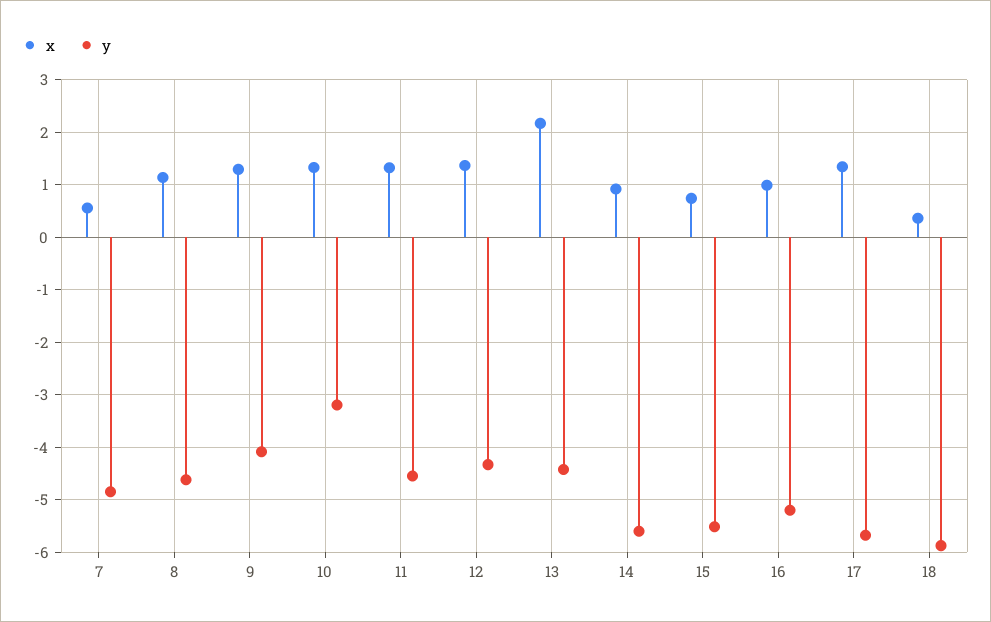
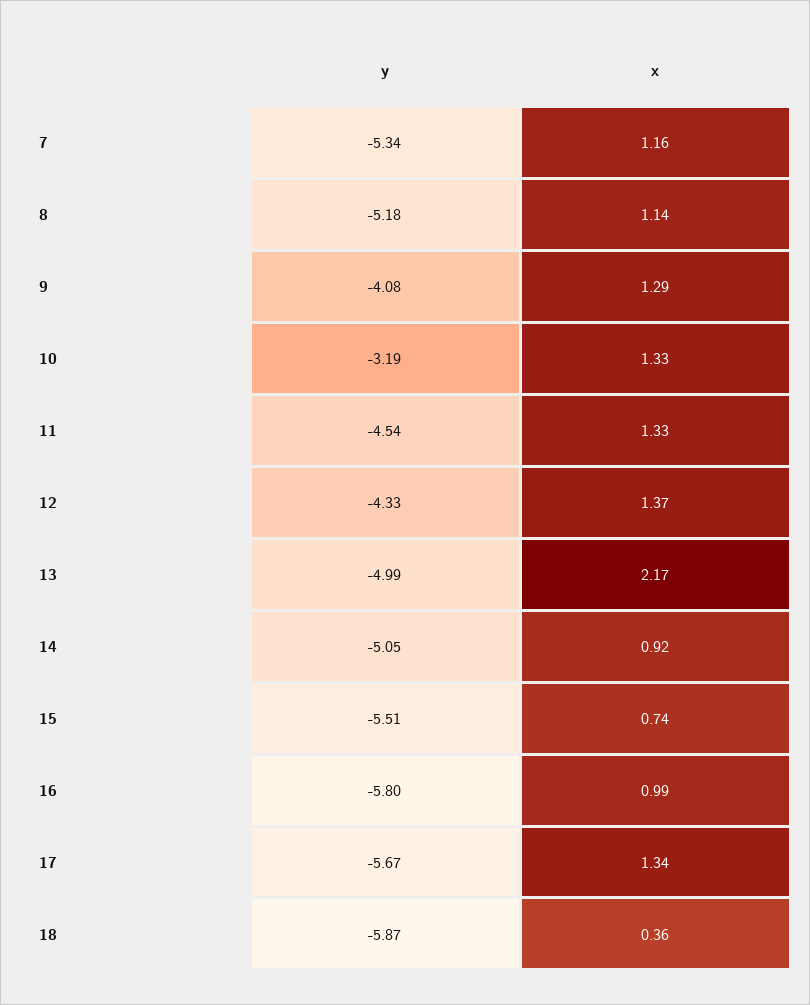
  {
    "x": {
-     "7": 0.6,
+     "7": 1.16,
      "8": 1.14,
      "9": 1.29,
      "10": 1.33,
      "11": 1.33,
      "12": 1.37,
      "13": 2.17,
      "14": 0.92,
      "15": 0.74,
      "16": 0.99,
      "17": 1.34,
      "18": 0.36
    },
    "y": {
-     "7": -4.8,
+     "7": -5.34,
-     "8": -4.6,
+     "8": -5.18,
      "9": -4.08,
      "10": -3.19,
      "11": -4.54,
      "12": -4.33,
-     "13": -4.4,
+     "13": -4.99,
-     "14": -5.6,
+     "14": -5.05,
      "15": -5.51,
-     "16": -5.2,
+     "16": -5.8,
      "17": -5.67,
      "18": -5.87
    }
  }

